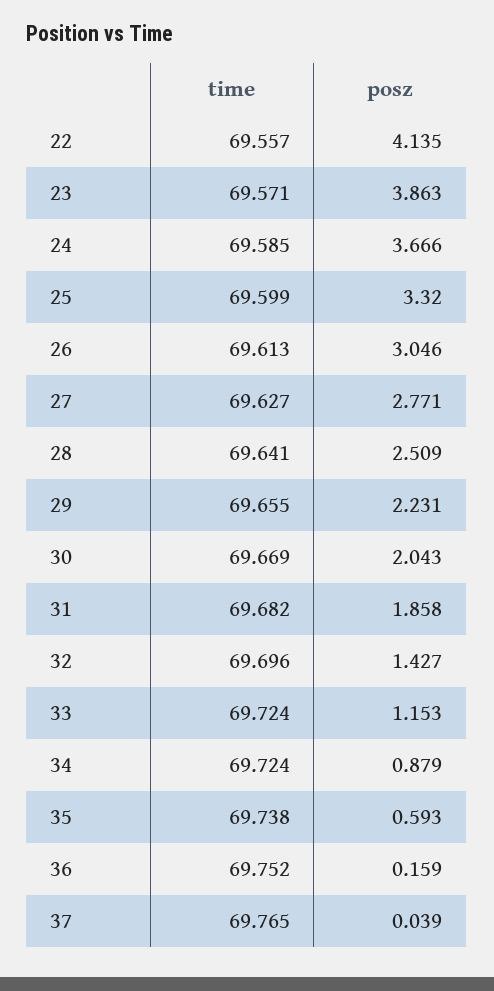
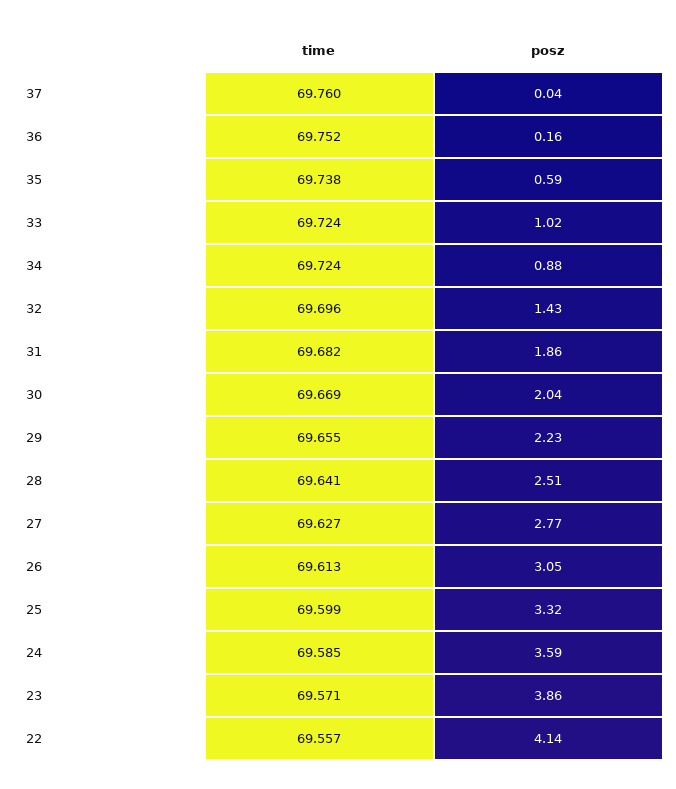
  {
    "time": {
      "22": 69.557,
      "23": 69.571,
      "24": 69.585,
      "25": 69.599,
      "26": 69.613,
      "27": 69.627,
      "28": 69.641,
      "29": 69.655,
      "30": 69.669,
      "31": 69.682,
      "32": 69.696,
      "33": 69.724,
      "34": 69.724,
      "35": 69.738,
      "36": 69.752,
-     "37": 69.765
+     "37": 69.76
    },
    "posz": {
      "22": 4.135,
      "23": 3.863,
-     "24": 3.666,
+     "24": 3.59,
      "25": 3.32,
      "26": 3.046,
      "27": 2.771,
      "28": 2.509,
      "29": 2.231,
      "30": 2.043,
      "31": 1.858,
      "32": 1.427,
-     "33": 1.153,
+     "33": 1.02,
      "34": 0.879,
      "35": 0.593,
      "36": 0.159,
      "37": 0.039
    }
  }

